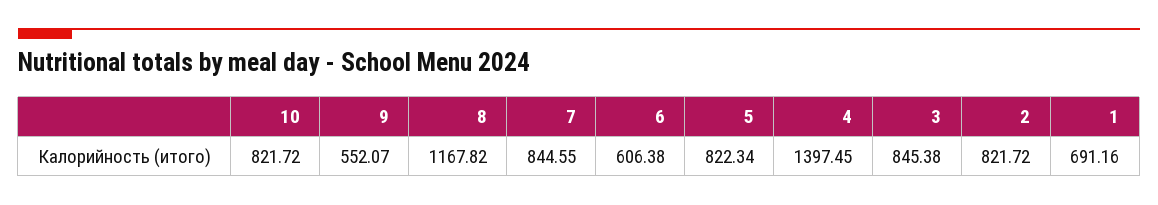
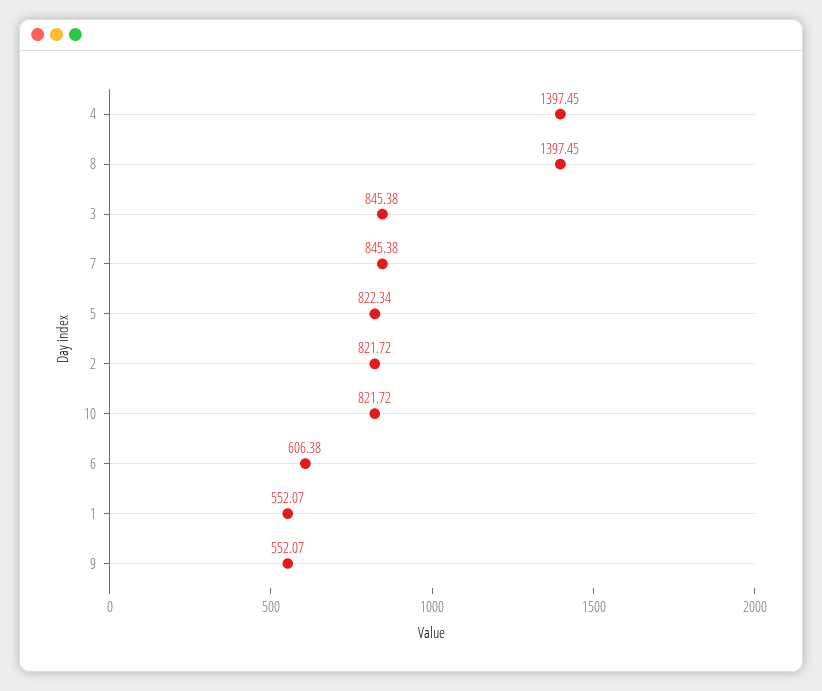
  {
    "10": 821.72,
    "9": 552.07,
-   "8": 1167.82,
+   "8": 1397.45,
-   "7": 844.55,
+   "7": 845.38,
    "6": 606.38,
    "5": 822.34,
    "4": 1397.45,
    "3": 845.38,
    "2": 821.72,
-   "1": 691.16
+   "1": 552.07
  }

